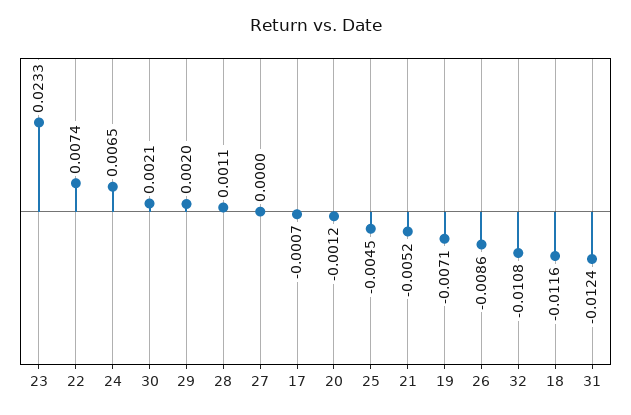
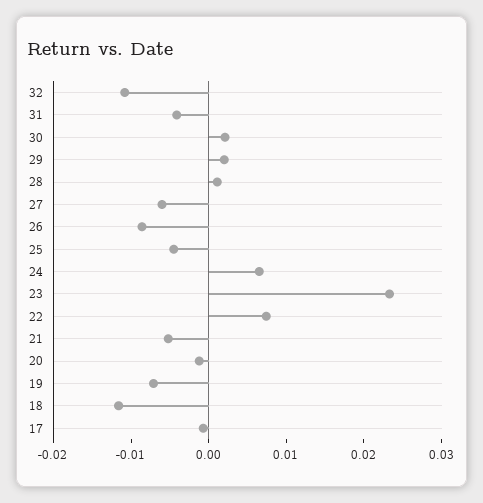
  {
    "23": 0.0233,
    "22": 0.0074,
    "24": 0.0065,
    "30": 0.0021,
    "29": 0.002,
    "28": 0.0011,
-   "27": 0,
+   "27": -0.006,
    "17": -0.0007,
    "20": -0.0012,
    "25": -0.0045,
    "21": -0.0052,
    "19": -0.0071,
    "26": -0.0086,
    "32": -0.0108,
    "18": -0.0116,
-   "31": -0.0124
+   "31": -0.004
  }

